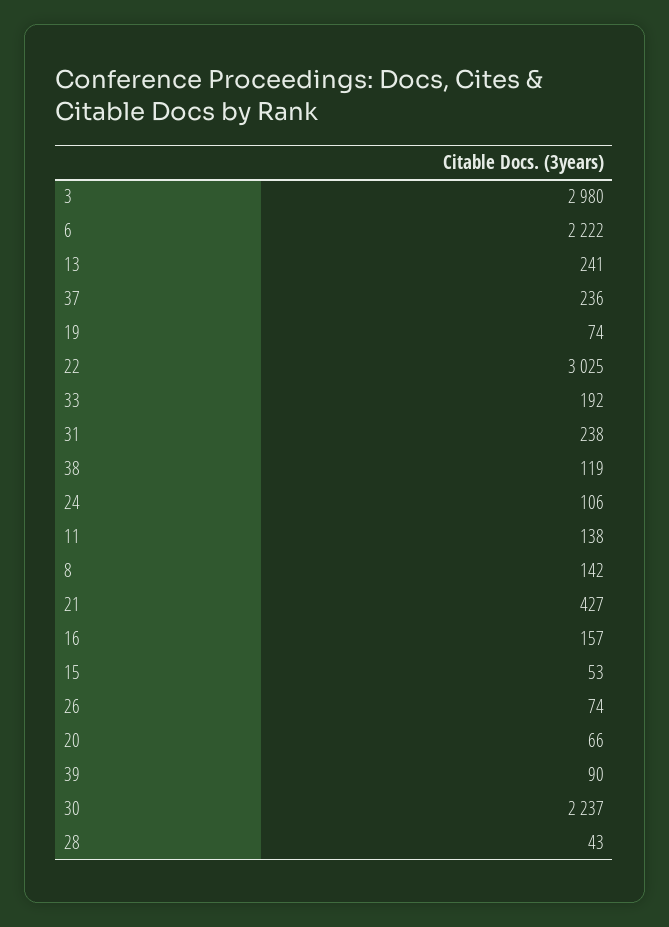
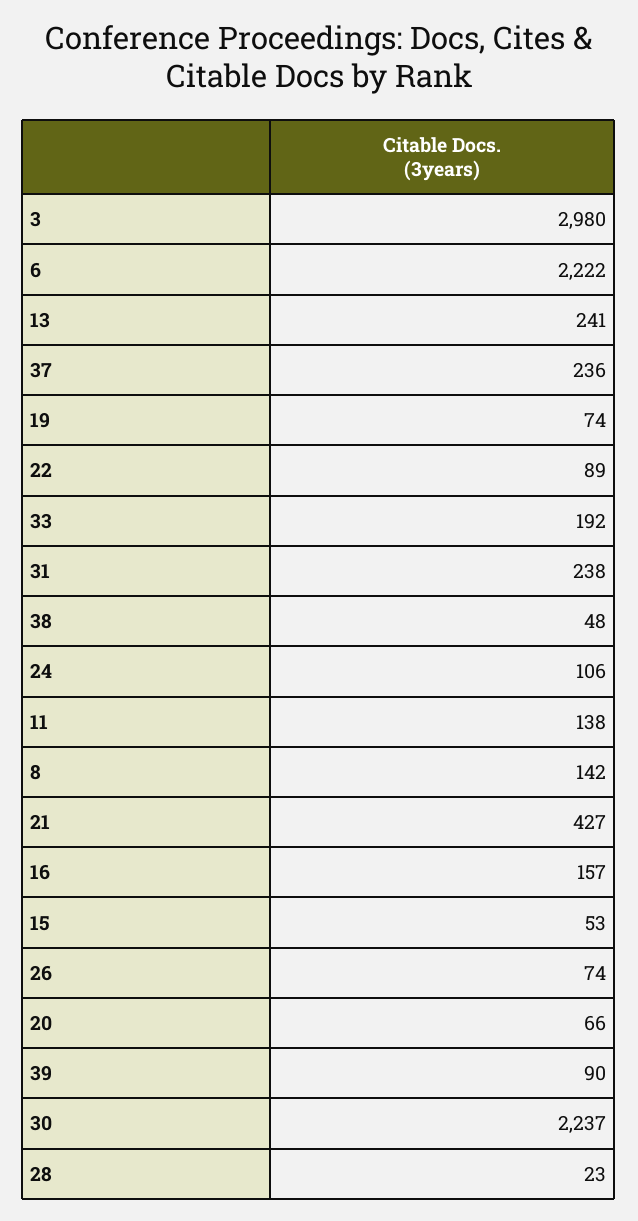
  {
    "3": 2980,
    "6": 2222,
    "13": 241,
    "37": 236,
    "19": 74,
-   "22": 3025,
+   "22": 89,
    "33": 192,
    "31": 238,
-   "38": 119,
+   "38": 48,
    "24": 106,
    "11": 138,
    "8": 142,
    "21": 427,
    "16": 157,
    "15": 53,
    "26": 74,
    "20": 66,
    "39": 90,
    "30": 2237,
-   "28": 43
+   "28": 23
  }

